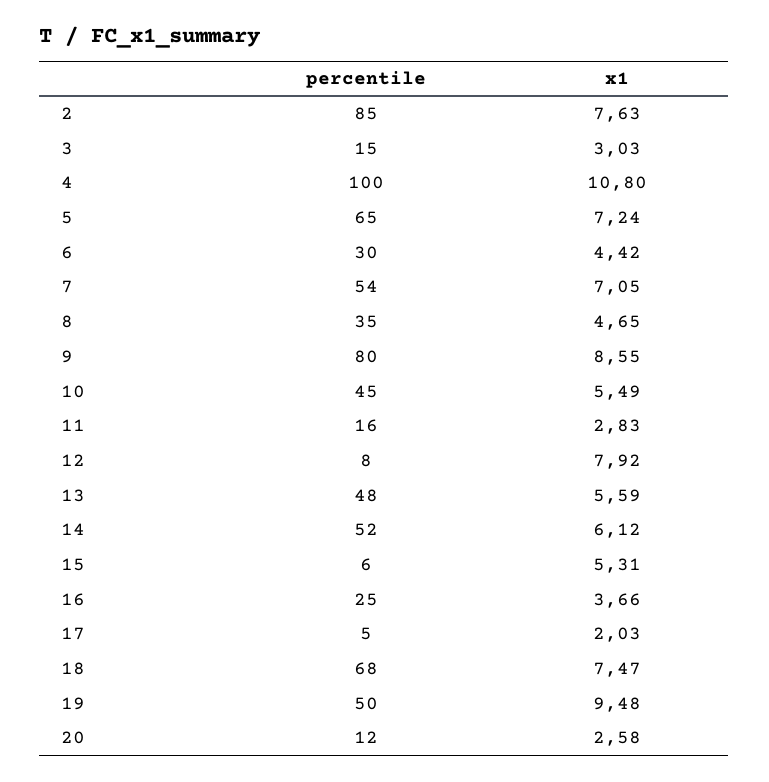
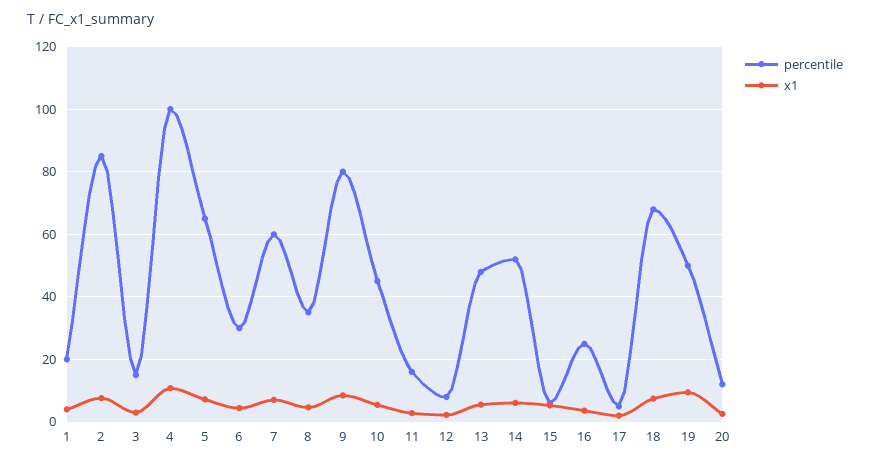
  {
    "percentile": {
      "2": 85,
      "3": 15,
      "4": 100,
      "5": 65,
      "6": 30,
-     "7": 54,
+     "7": 60,
      "8": 35,
      "9": 80,
      "10": 45,
      "11": 16,
      "12": 8,
      "13": 48,
      "14": 52,
      "15": 6,
      "16": 25,
      "17": 5,
      "18": 68,
      "19": 50,
-     "20": 12
+     "20": 12,
+     "1": 20
    },
    "x1": {
      "2": 7.63,
      "3": 3.03,
      "4": 10.8,
      "5": 7.24,
      "6": 4.42,
      "7": 7.05,
      "8": 4.65,
      "9": 8.55,
      "10": 5.49,
      "11": 2.83,
-     "12": 7.92,
+     "12": 2,
      "13": 5.59,
      "14": 6.12,
      "15": 5.31,
      "16": 3.66,
      "17": 2.03,
      "18": 7.47,
      "19": 9.48,
-     "20": 2.58
+     "20": 2.58,
+     "1": 4
    }
  }

